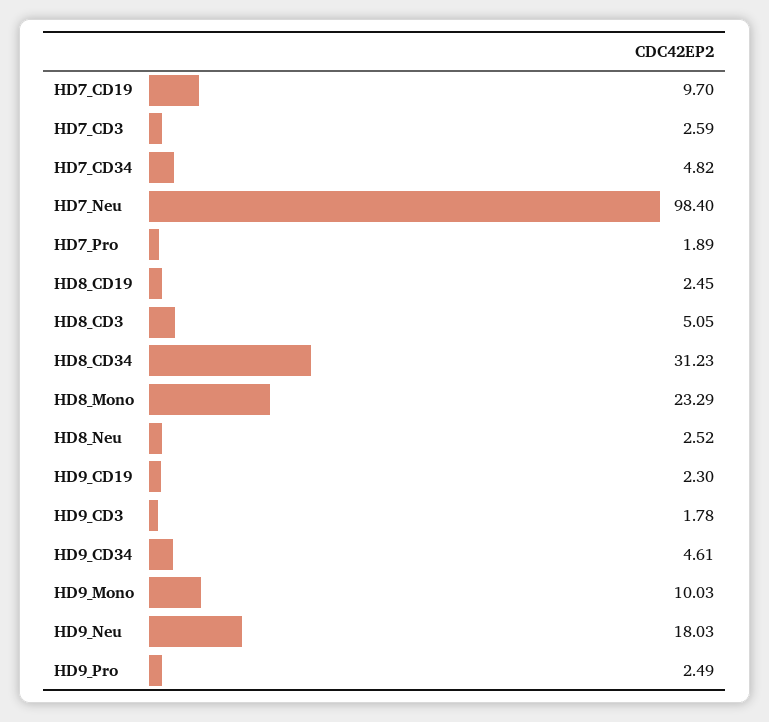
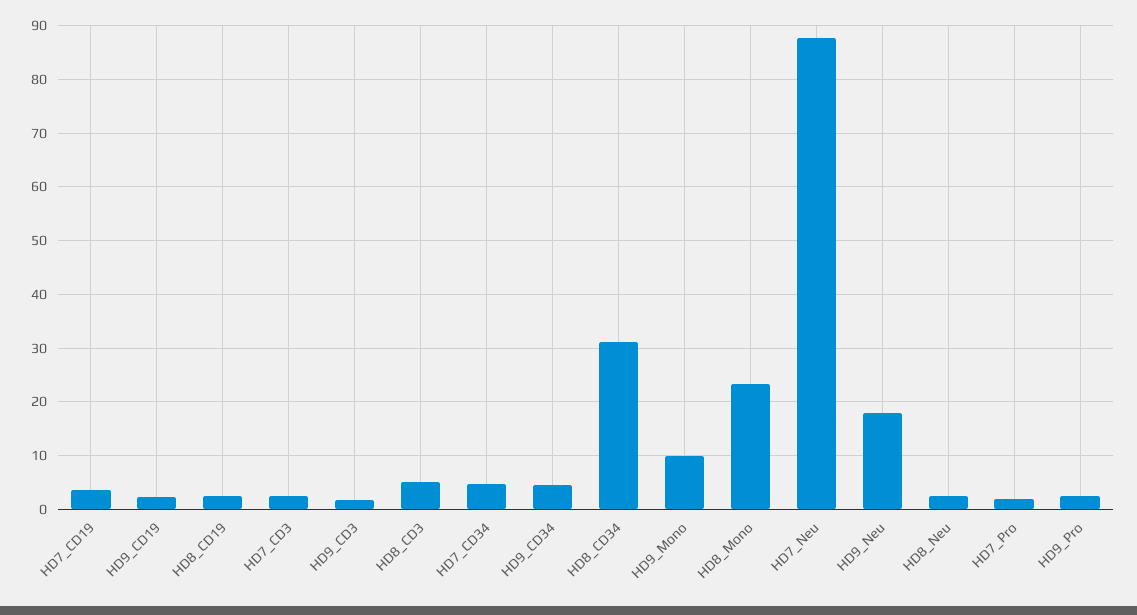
  {
-   "HD7_CD19": 9.7,
+   "HD7_CD19": 4,
    "HD7_CD3": 2.59,
    "HD7_CD34": 4.82,
-   "HD7_Neu": 98.4,
+   "HD7_Neu": 88,
    "HD7_Pro": 1.89,
    "HD8_CD19": 2.45,
    "HD8_CD3": 5.05,
    "HD8_CD34": 31.23,
    "HD8_Mono": 23.29,
    "HD8_Neu": 2.52,
    "HD9_CD19": 2.3,
    "HD9_CD3": 1.78,
    "HD9_CD34": 4.61,
    "HD9_Mono": 10.03,
    "HD9_Neu": 18.03,
    "HD9_Pro": 2.49
  }

